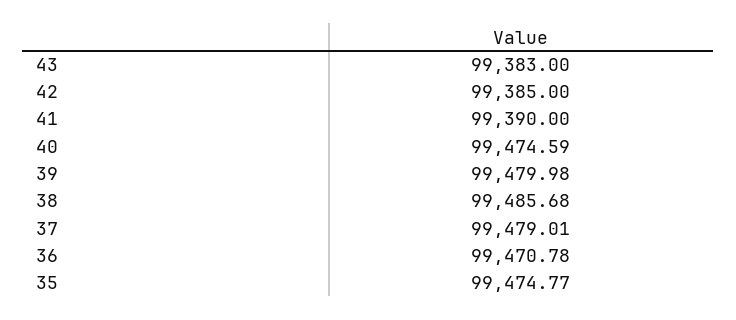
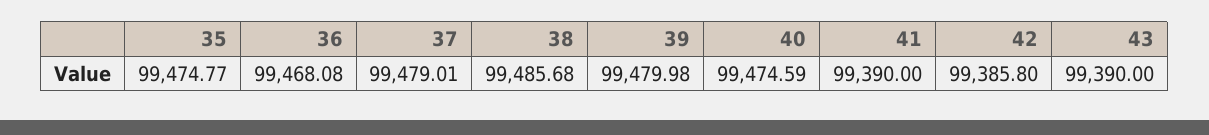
  {
-   "43": 99383,
+   "43": 99390,
-   "42": 99385,
+   "42": 99385.8,
    "41": 99390,
    "40": 99474.59,
    "39": 99479.98,
    "38": 99485.68,
    "37": 99479.01,
-   "36": 99470.78,
+   "36": 99468.08,
    "35": 99474.77
  }

